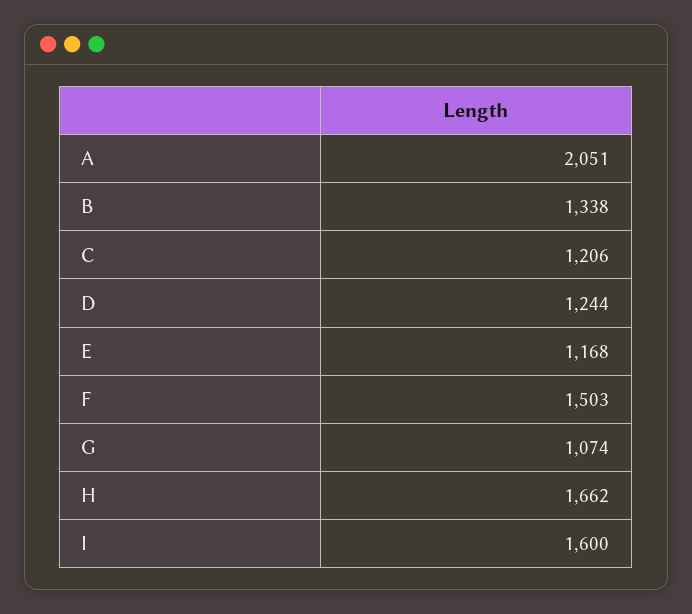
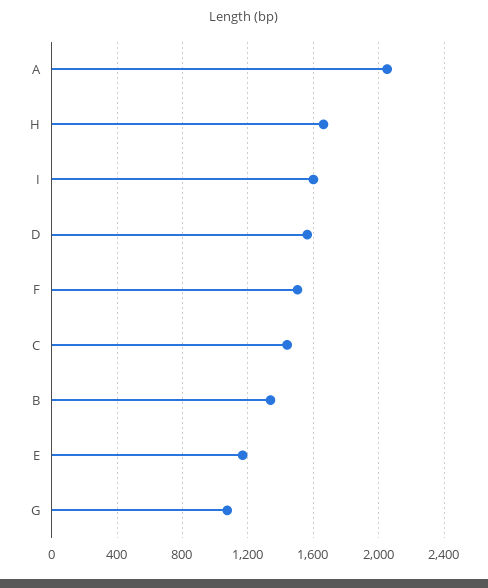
  {
    "A": 2051,
    "B": 1338,
-   "C": 1206,
+   "C": 1450,
-   "D": 1244,
+   "D": 1550,
    "E": 1168,
    "F": 1503,
    "G": 1074,
    "H": 1662,
    "I": 1600
  }

